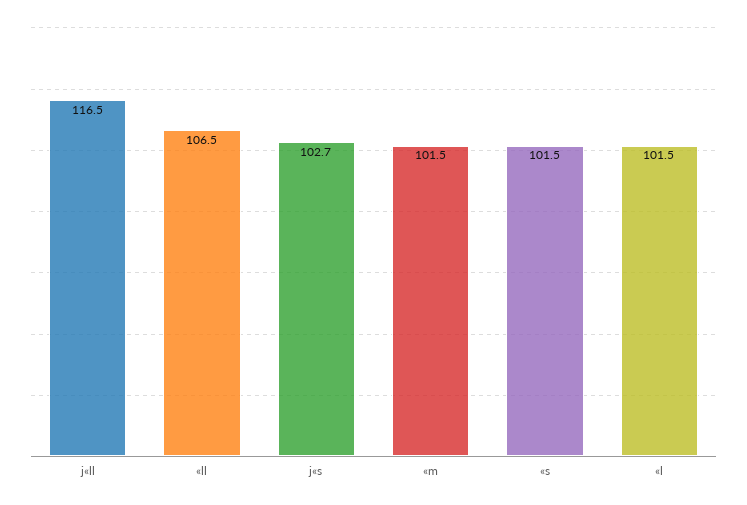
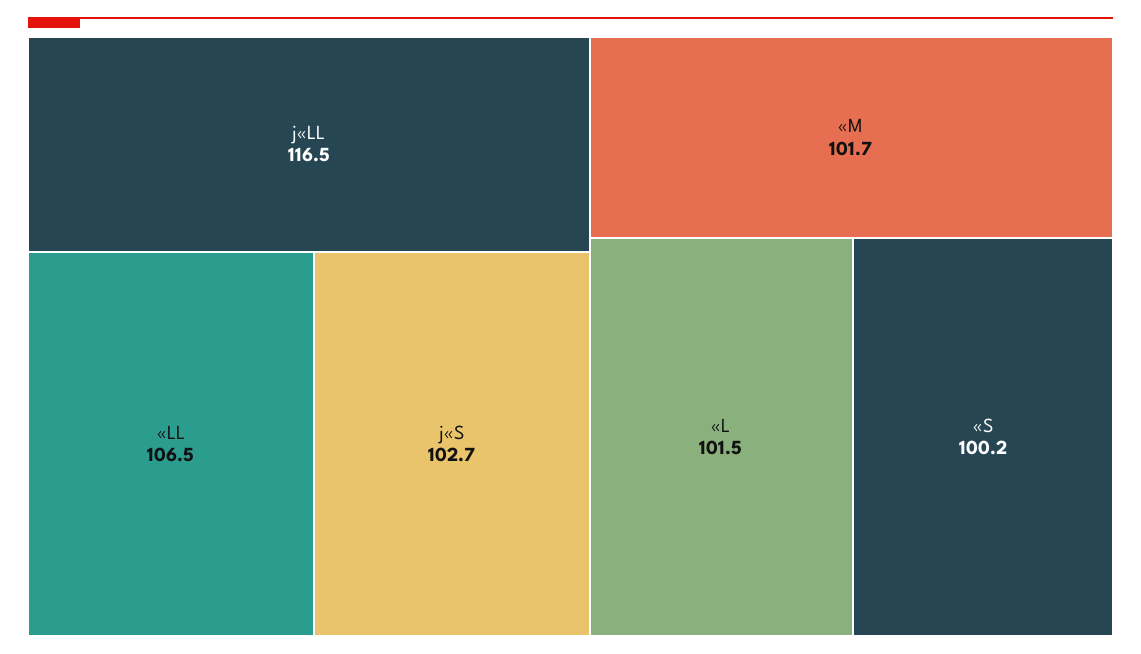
  {
    "j«ll": 116.5,
    "«ll": 106.5,
    "j«s": 102.7,
-   "«m": 101.5,
+   "«m": 101.7,
-   "«s": 101.5,
+   "«s": 100.2,
    "«l": 101.5
  }

